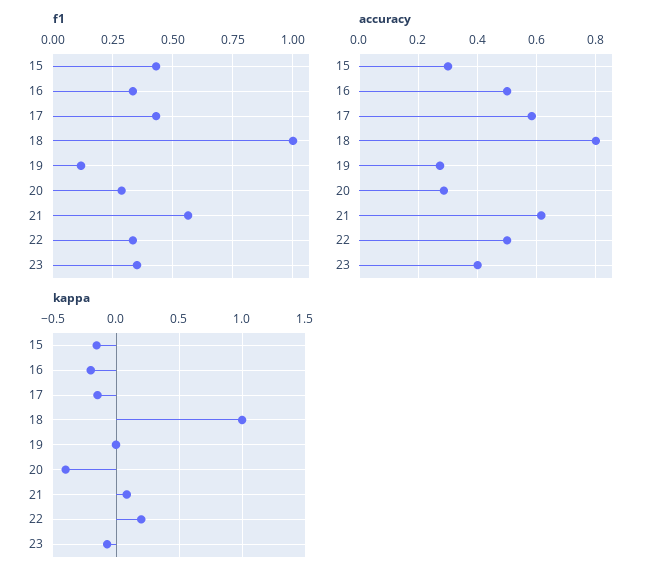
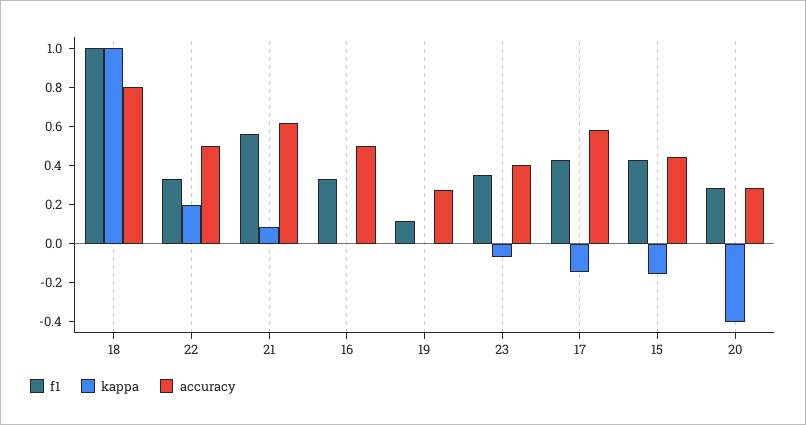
  {
    "f1": {
      "15": 0.425,
      "16": 0.325,
      "17": 0.425,
      "18": 1,
      "19": 0.125,
      "20": 0.275,
      "21": 0.575,
      "22": 0.325,
      "23": 0.35
    },
    "accuracy": {
-     "15": 0.3,
+     "15": 0.45,
      "16": 0.5,
      "17": 0.575,
      "18": 0.8,
      "19": 0.275,
      "20": 0.275,
      "21": 0.625,
      "22": 0.5,
      "23": 0.4
    },
    "kappa": {
      "15": -0.15,
-     "16": -0.2,
+     "16": 0,
      "17": -0.15,
      "18": 1,
      "19": 0,
      "20": -0.4,
      "21": 0.1,
      "22": 0.2,
      "23": -0.05
    }
  }

